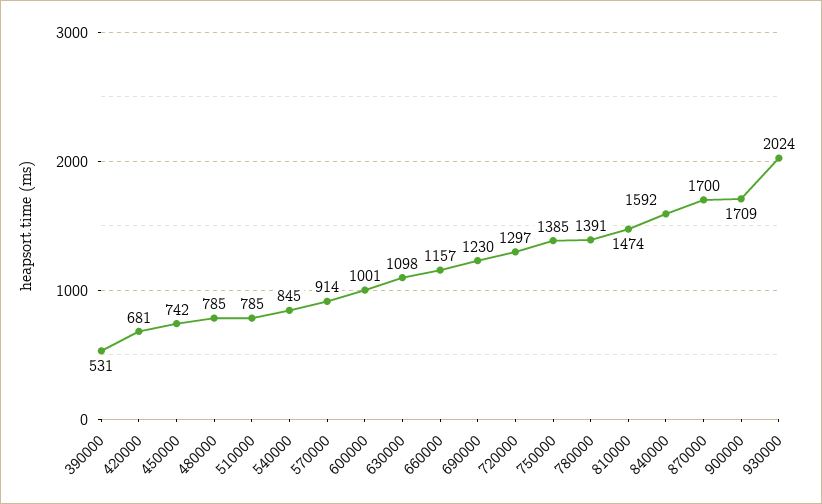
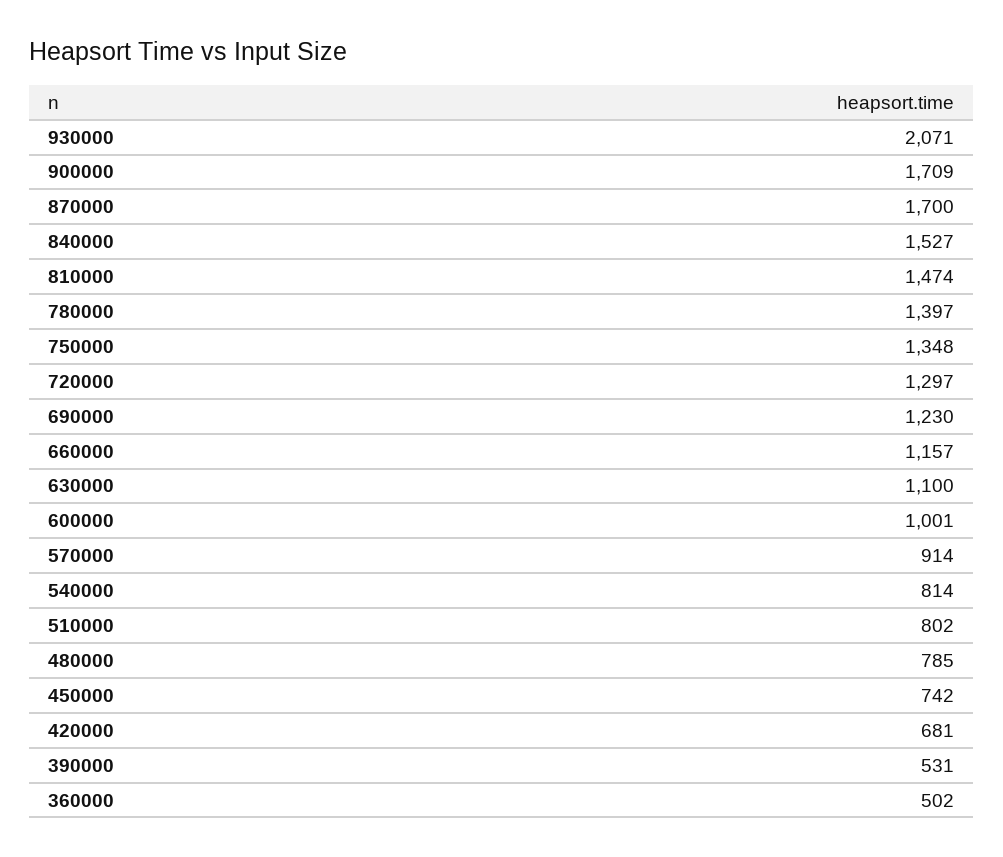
  {
    "390000": 531,
    "420000": 681,
    "450000": 742,
    "480000": 785,
-   "510000": 785,
+   "510000": 802,
-   "540000": 845,
+   "540000": 814,
    "570000": 914,
    "600000": 1001,
-   "630000": 1098,
+   "630000": 1100,
    "660000": 1157,
    "690000": 1230,
    "720000": 1297,
-   "750000": 1385,
+   "750000": 1348,
-   "780000": 1391,
+   "780000": 1397,
    "810000": 1474,
-   "840000": 1592,
+   "840000": 1527,
    "870000": 1700,
    "900000": 1709,
-   "930000": 2024
+   "930000": 2071,
+   "360000": 502
  }

